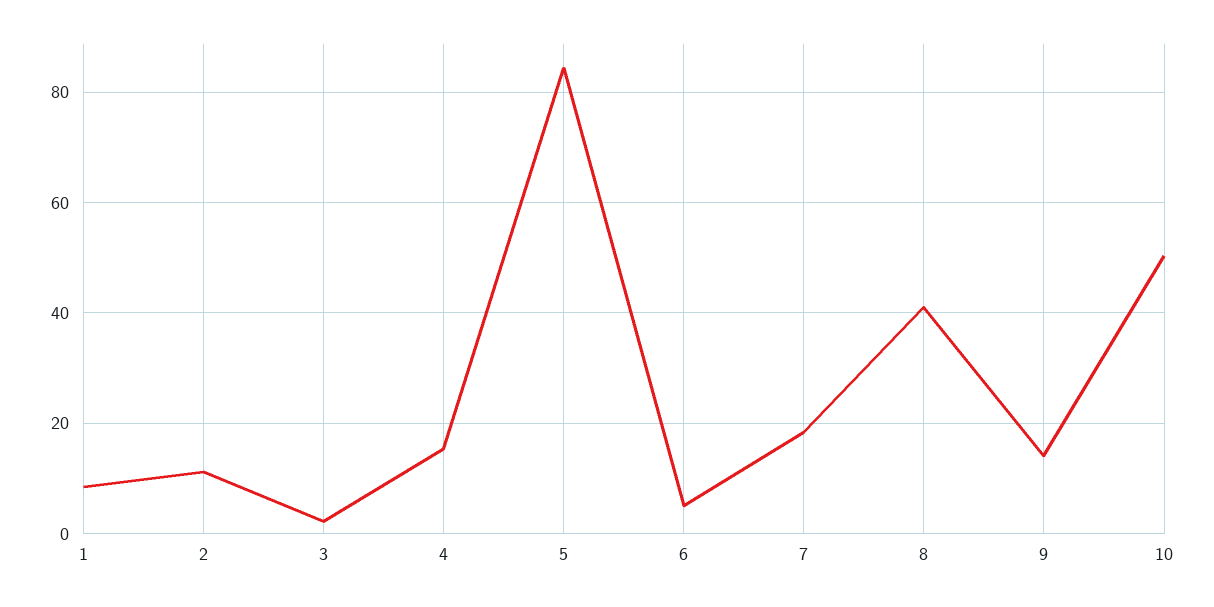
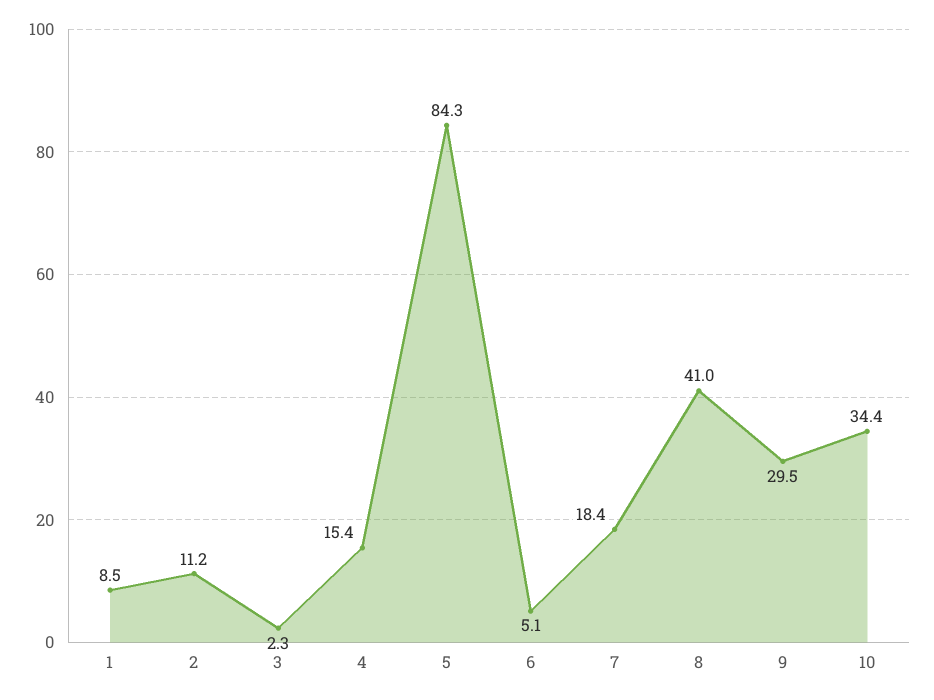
  {
    "1": 8.5,
    "2": 11.2,
    "3": 2.3,
    "4": 15.4,
    "5": 84.3,
    "6": 5.1,
    "7": 18.4,
    "8": 41,
-   "9": 14,
+   "9": 29.5,
-   "10": 50
+   "10": 34.4
  }

